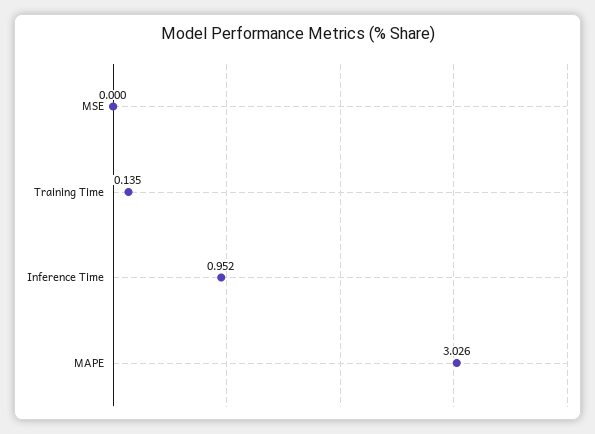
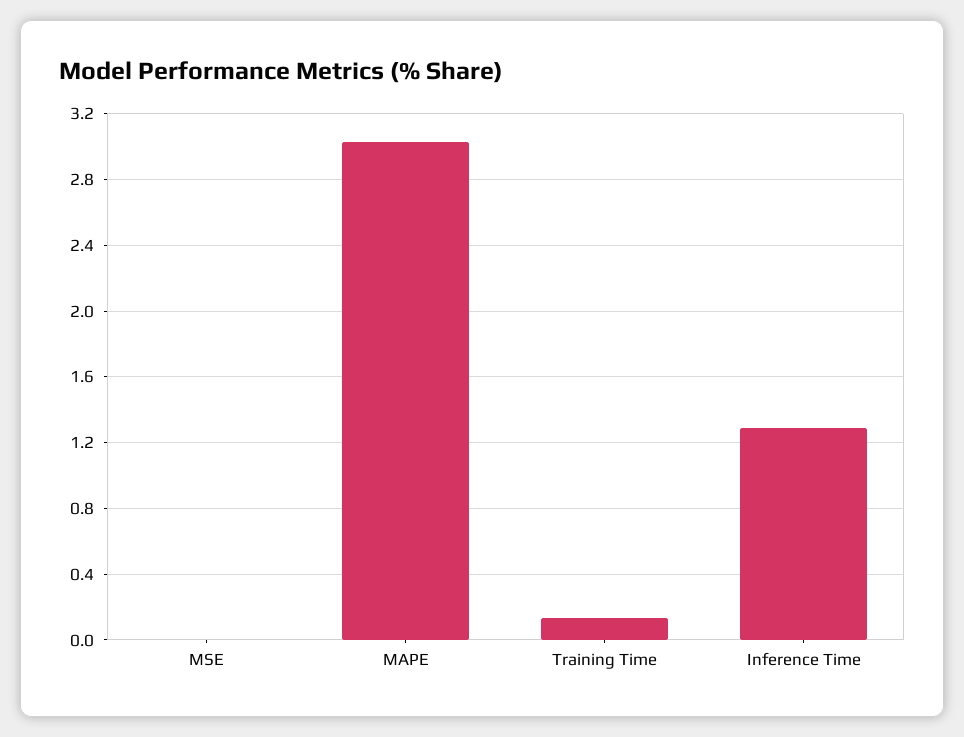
  {
    "MSE": 0,
    "Training Time": 0.135,
-   "Inference Time": 0.952,
+   "Inference Time": 1.3,
    "MAPE": 3.026
  }

